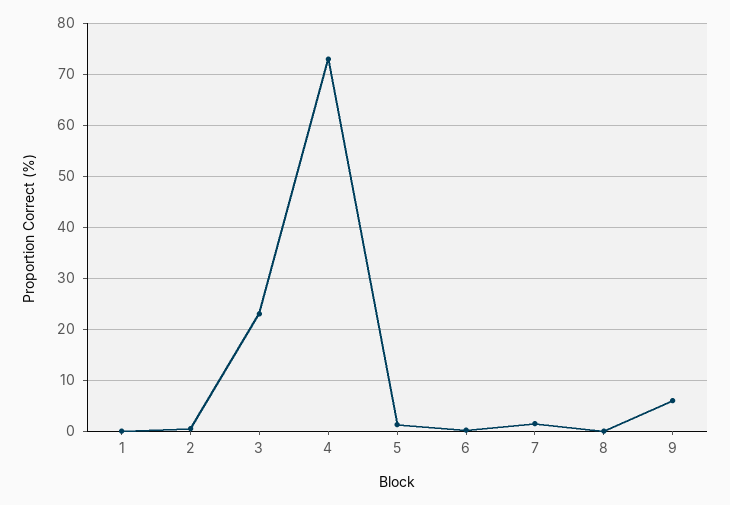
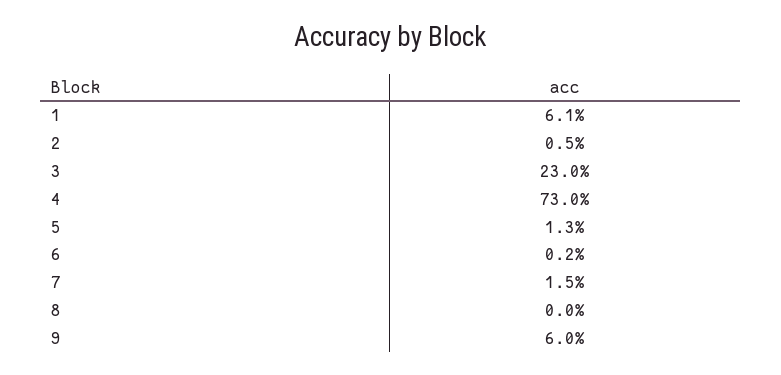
  {
-   "1": 0,
+   "1": 6.1,
    "2": 0.5,
    "3": 23,
    "4": 73,
    "5": 1.3,
    "6": 0.2,
    "7": 1.5,
    "8": 0,
    "9": 6
  }

